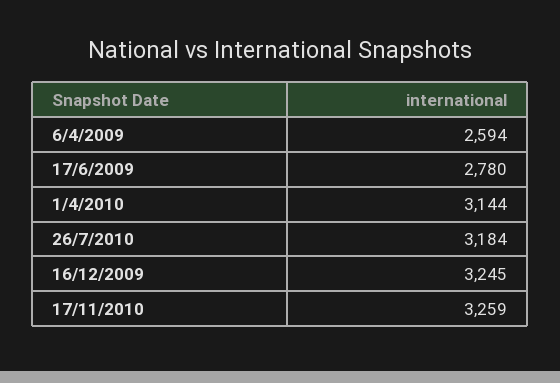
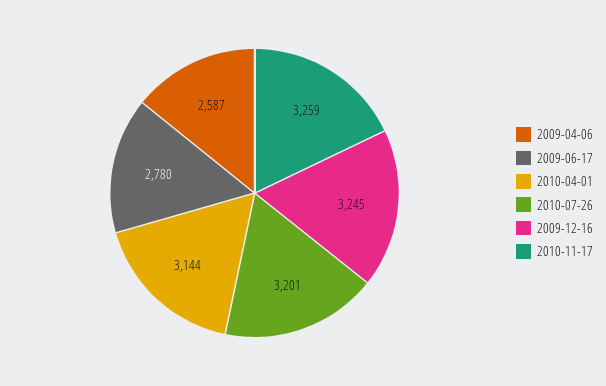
  {
-   "6/4/2009": 2594,
+   "6/4/2009": 2587,
    "17/6/2009": 2780,
    "1/4/2010": 3144,
-   "26/7/2010": 3184,
+   "26/7/2010": 3201,
    "16/12/2009": 3245,
    "17/11/2010": 3259
  }

